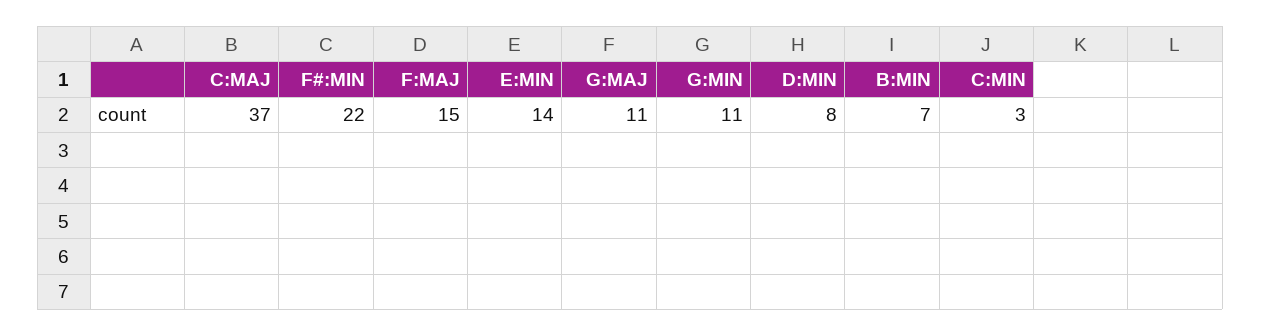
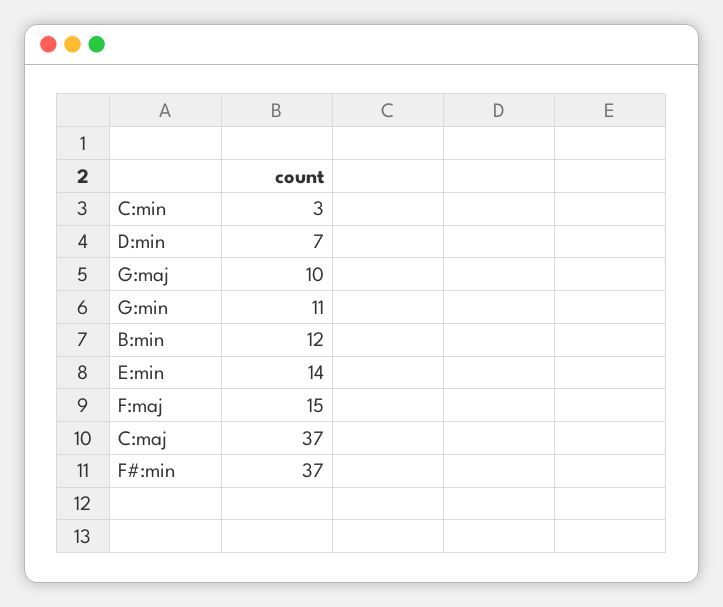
  {
    "C:MAJ": 37,
-   "F#:MIN": 22,
+   "F#:MIN": 37,
    "F:MAJ": 15,
    "E:MIN": 14,
-   "G:MAJ": 11,
+   "G:MAJ": 10,
    "G:MIN": 11,
-   "D:MIN": 8,
+   "D:MIN": 7,
-   "B:MIN": 7,
+   "B:MIN": 12,
    "C:MIN": 3
  }

